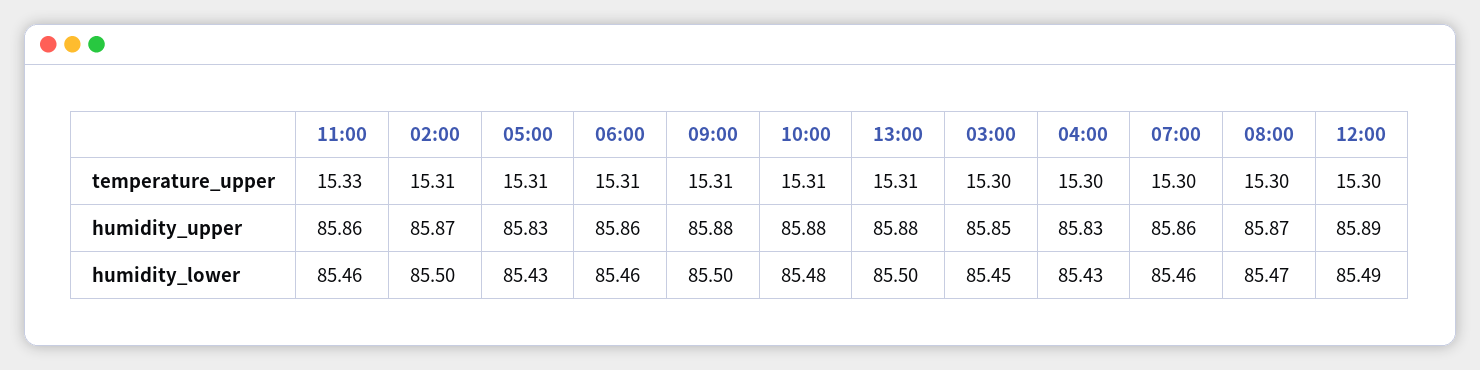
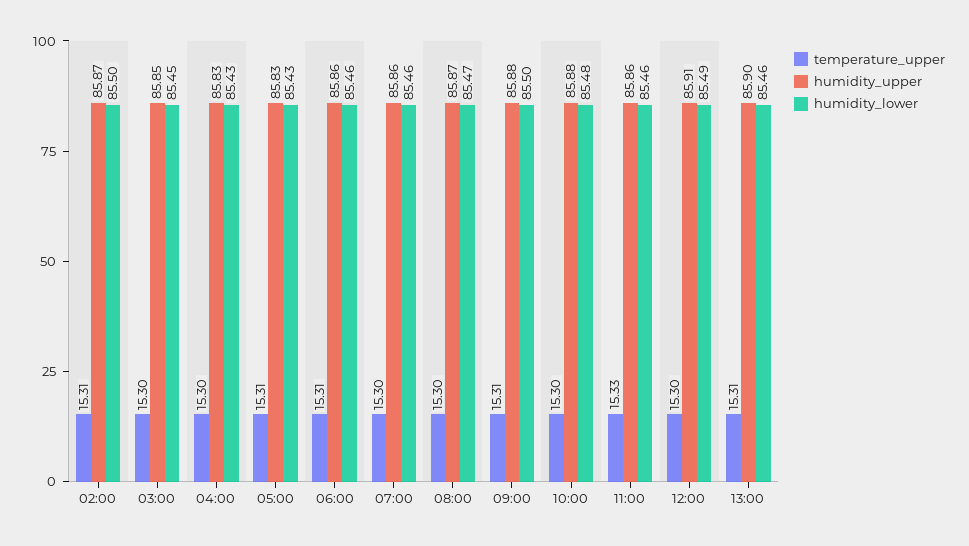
  {
    "temperature_upper": {
      "11:00": 15.33,
      "02:00": 15.31,
      "05:00": 15.31,
      "06:00": 15.31,
      "09:00": 15.31,
-     "10:00": 15.31,
+     "10:00": 15.3,
      "13:00": 15.31,
      "03:00": 15.3,
      "04:00": 15.3,
      "07:00": 15.3,
      "08:00": 15.3,
      "12:00": 15.3
    },
    "humidity_upper": {
      "11:00": 85.86,
      "02:00": 85.87,
      "05:00": 85.83,
      "06:00": 85.86,
      "09:00": 85.88,
      "10:00": 85.88,
-     "13:00": 85.88,
+     "13:00": 85.9,
      "03:00": 85.85,
      "04:00": 85.83,
      "07:00": 85.86,
      "08:00": 85.87,
-     "12:00": 85.89
+     "12:00": 85.91
    },
    "humidity_lower": {
      "11:00": 85.46,
      "02:00": 85.5,
      "05:00": 85.43,
      "06:00": 85.46,
      "09:00": 85.5,
      "10:00": 85.48,
-     "13:00": 85.5,
+     "13:00": 85.46,
      "03:00": 85.45,
      "04:00": 85.43,
      "07:00": 85.46,
      "08:00": 85.47,
      "12:00": 85.49
    }
  }

